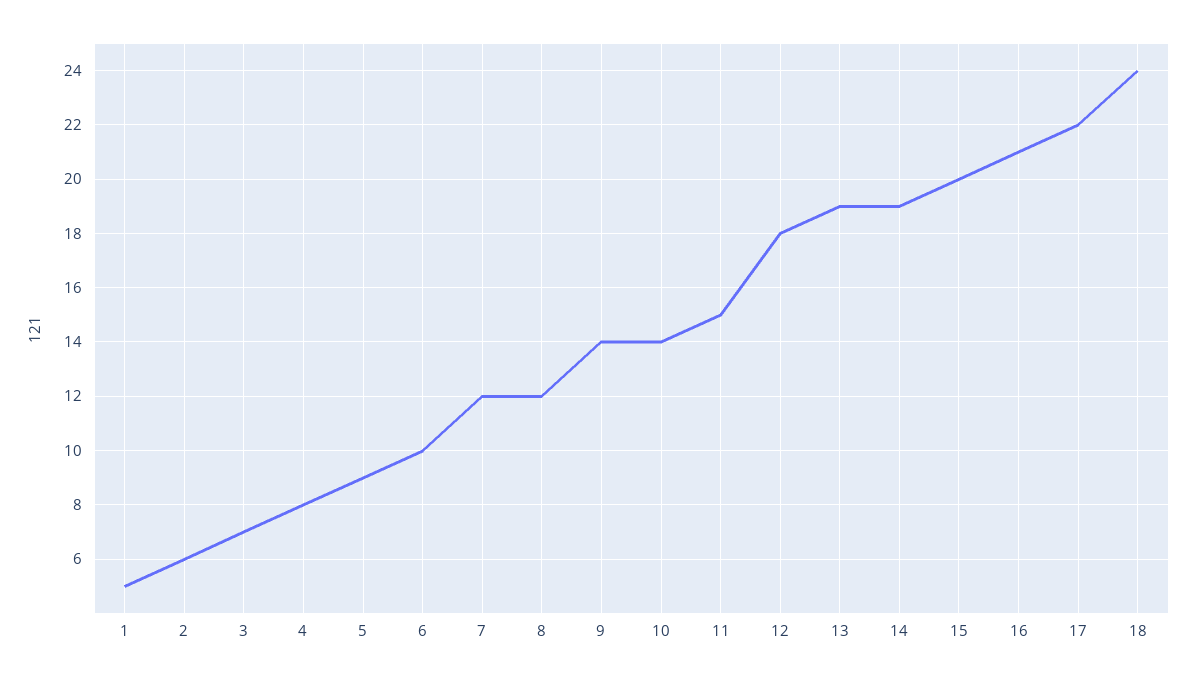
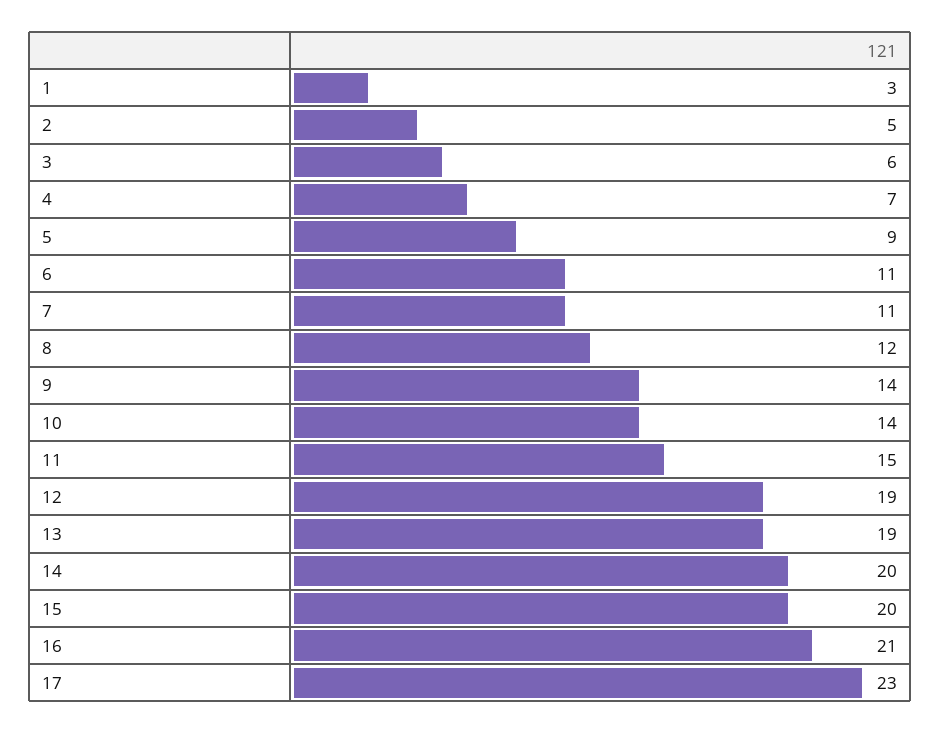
  {
-   "1": 5,
+   "1": 3,
-   "2": 6,
+   "2": 5,
-   "3": 7,
+   "3": 6,
-   "4": 8,
+   "4": 7,
    "5": 9,
-   "6": 10,
+   "6": 11,
-   "7": 12,
+   "7": 11,
    "8": 12,
    "9": 14,
    "10": 14,
    "11": 15,
-   "12": 18,
+   "12": 19,
    "13": 19,
-   "14": 19,
+   "14": 20,
    "15": 20,
    "16": 21,
-   "17": 22,
+   "17": 23
-   "18": 24
  }

